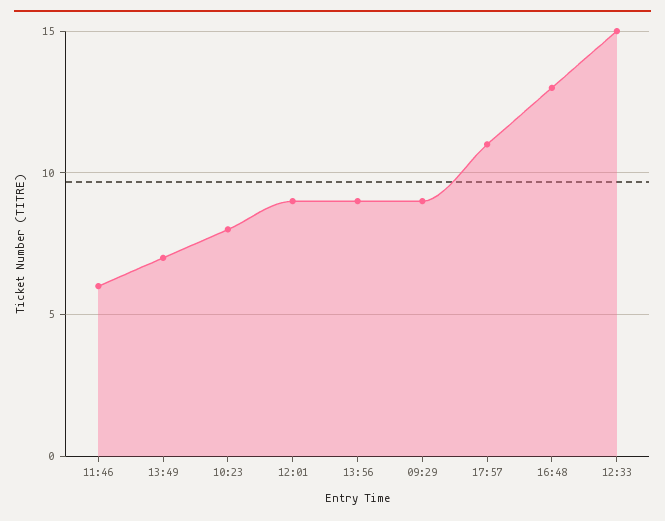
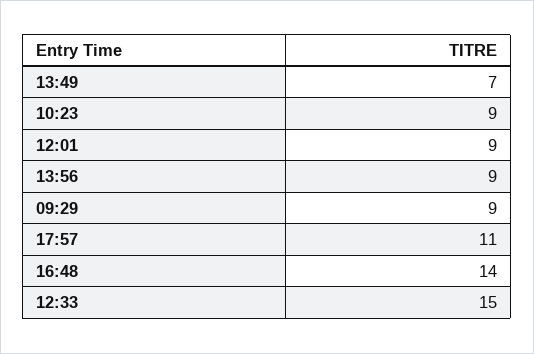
  {
-   "11:46": 6,
    "13:49": 7,
-   "10:23": 8,
+   "10:23": 9,
    "12:01": 9,
    "13:56": 9,
    "09:29": 9,
    "17:57": 11,
-   "16:48": 13,
+   "16:48": 14,
    "12:33": 15
  }

